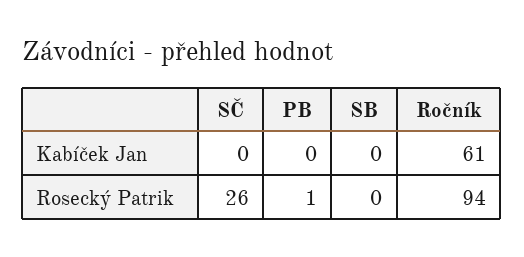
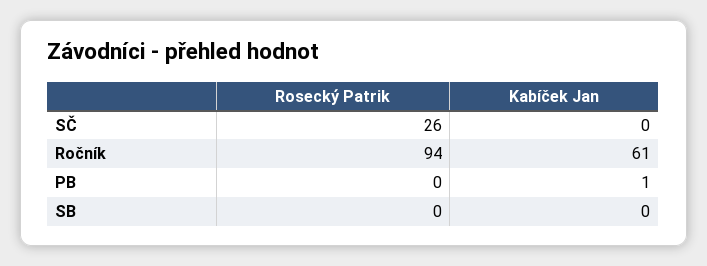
  {
    "SČ": {
      "Kabíček Jan": 0,
      "Rosecký Patrik": 26
    },
    "PB": {
-     "Kabíček Jan": 0,
+     "Kabíček Jan": 1,
-     "Rosecký Patrik": 1
+     "Rosecký Patrik": 0
    },
    "SB": {
      "Kabíček Jan": 0,
      "Rosecký Patrik": 0
    },
    "Ročník": {
      "Kabíček Jan": 61,
      "Rosecký Patrik": 94
    }
  }

